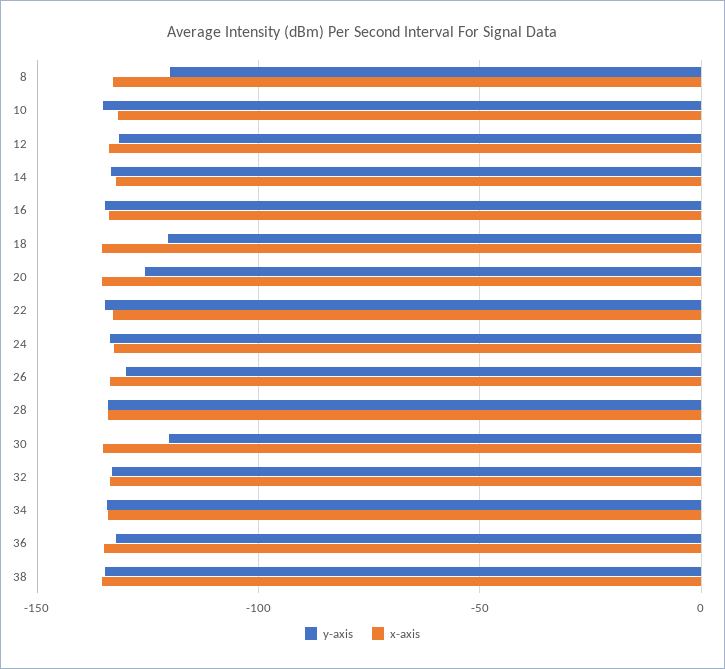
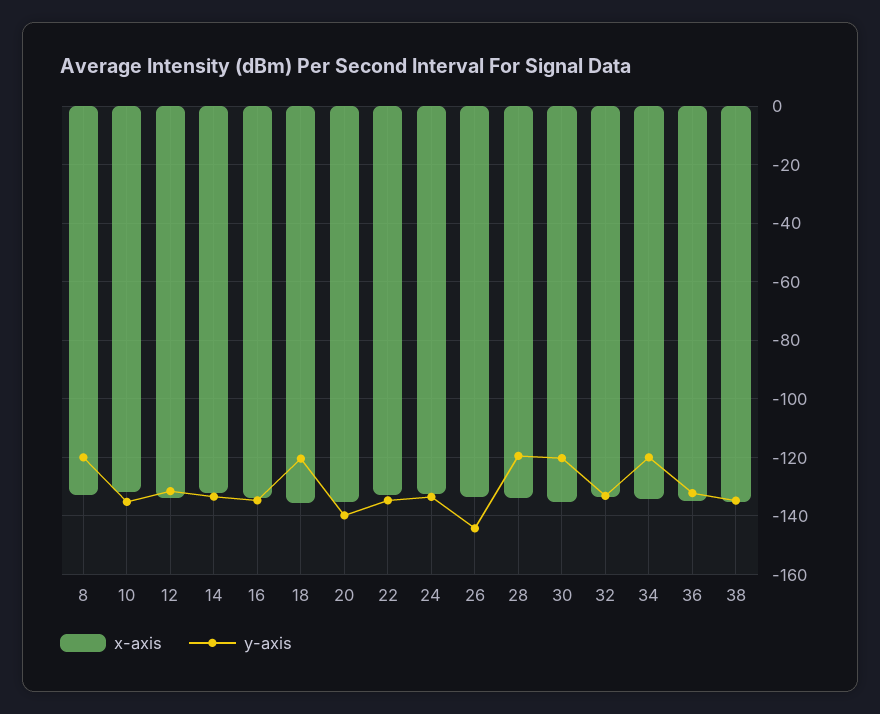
  {
    "y-axis": {
      "8": -120,
      "10": -135,
      "12": -132.5,
      "14": -132.5,
      "16": -135,
      "18": -120,
-     "20": -125,
+     "20": -140,
      "22": -135,
      "24": -132.5,
-     "26": -130,
+     "26": -145,
-     "28": -135,
+     "28": -120,
      "30": -120,
      "32": -132.5,
-     "34": -135,
+     "34": -120,
      "36": -132.5,
      "38": -135
    },
    "x-axis": {
      "8": -132.5,
      "10": -132.5,
      "12": -135,
      "14": -132.5,
      "16": -135,
      "18": -135,
      "20": -135,
      "22": -132.5,
      "24": -132.5,
      "26": -132.5,
      "28": -135,
      "30": -135,
      "32": -132.5,
      "34": -135,
      "36": -135,
      "38": -135
    }
  }

